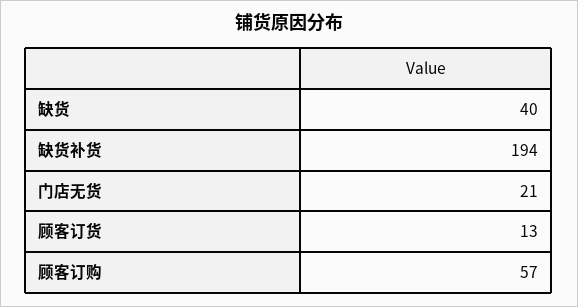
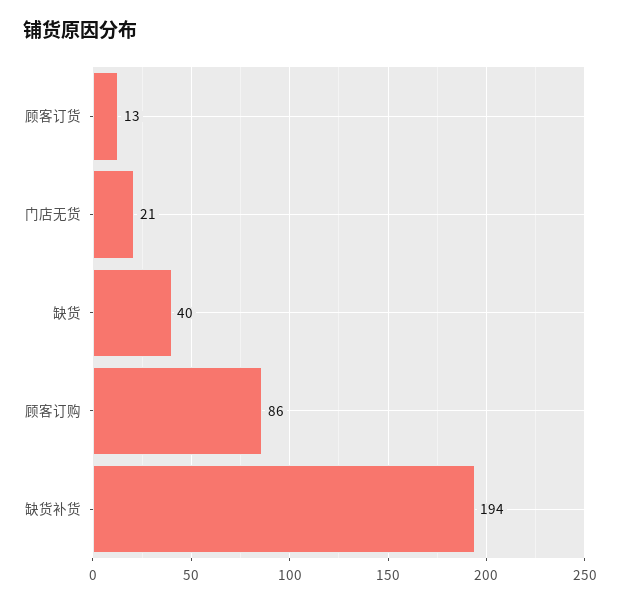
  {
    "缺货": 40,
    "缺货补货": 194,
    "门店无货": 21,
    "顾客订货": 13,
-   "顾客订购": 57
+   "顾客订购": 86
  }

